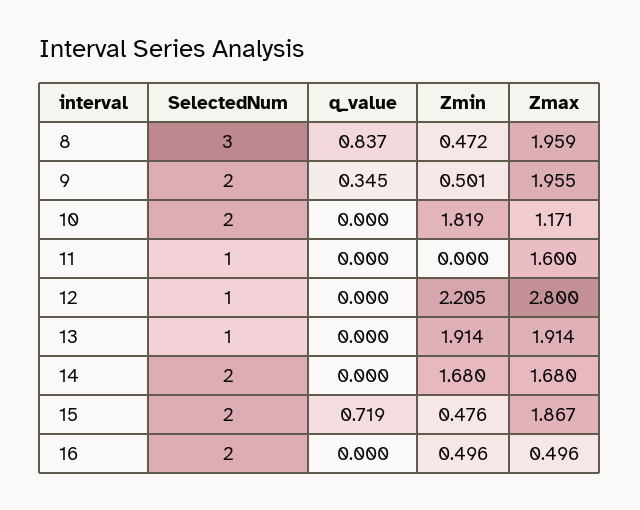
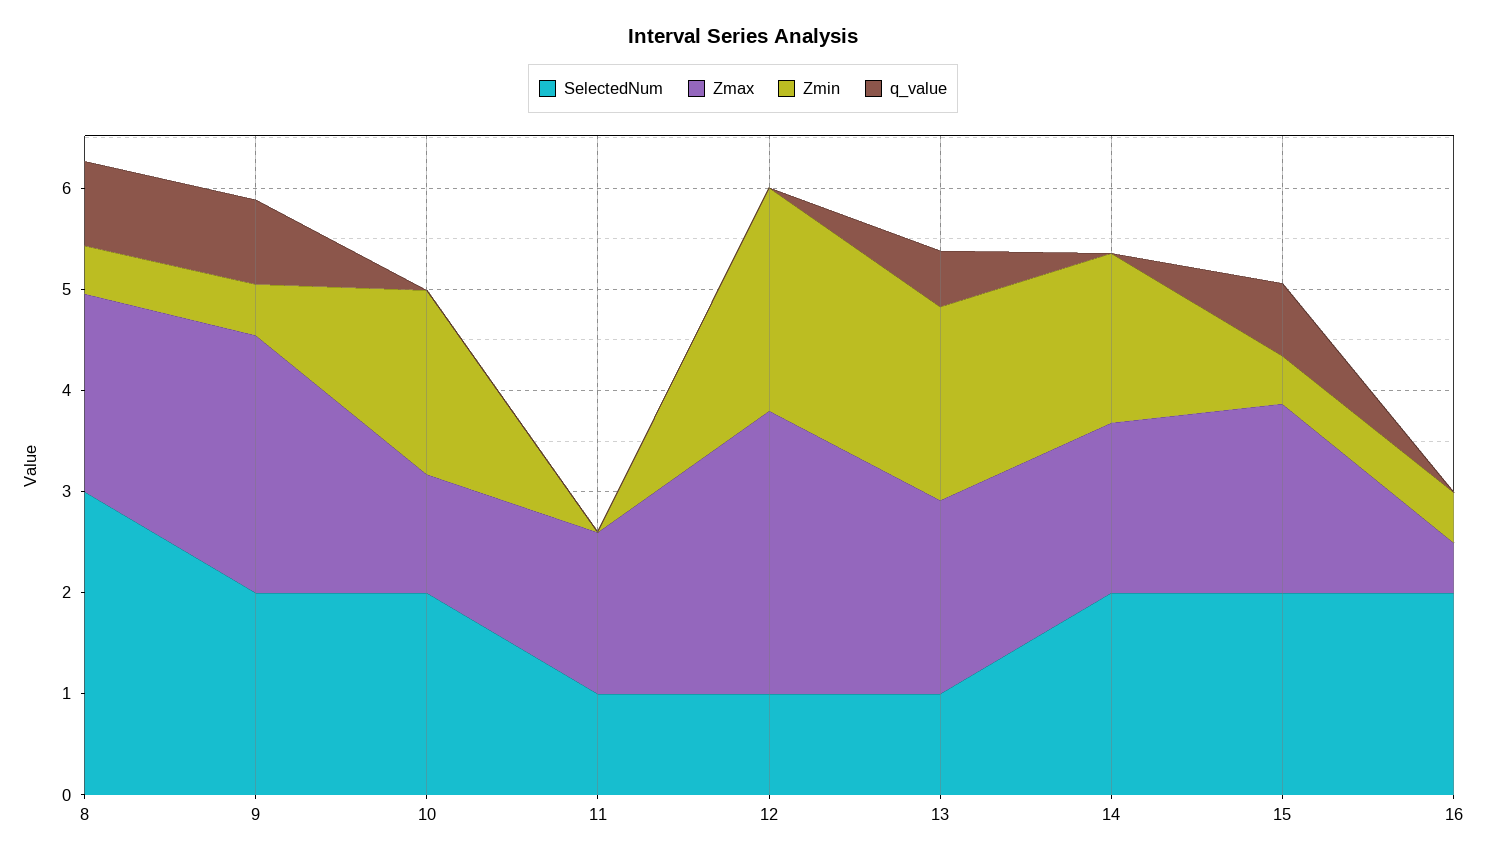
  {
    "SelectedNum": {
      "8": 3,
      "9": 2,
      "10": 2,
      "11": 1,
      "12": 1,
      "13": 1,
      "14": 2,
      "15": 2,
      "16": 2
    },
    "q_value": {
      "8": 0.837,
-     "9": 0.345,
+     "9": 0.8,
      "10": 0,
      "11": 0,
      "12": 0,
-     "13": 0,
+     "13": 0.6,
      "14": 0,
      "15": 0.719,
      "16": 0
    },
    "Zmin": {
      "8": 0.472,
      "9": 0.501,
      "10": 1.819,
      "11": 0,
      "12": 2.205,
      "13": 1.914,
      "14": 1.68,
      "15": 0.476,
      "16": 0.496
    },
    "Zmax": {
      "8": 1.959,
-     "9": 1.955,
+     "9": 2.6,
      "10": 1.171,
      "11": 1.6,
      "12": 2.8,
      "13": 1.914,
      "14": 1.68,
      "15": 1.867,
      "16": 0.496
    }
  }

